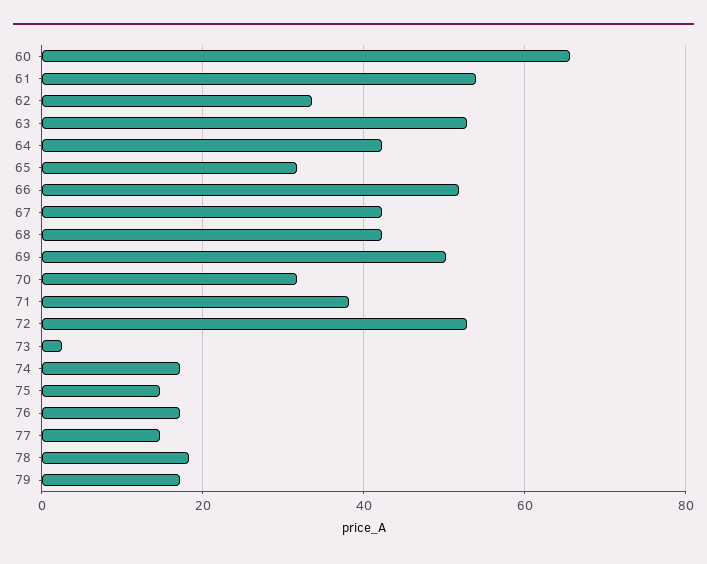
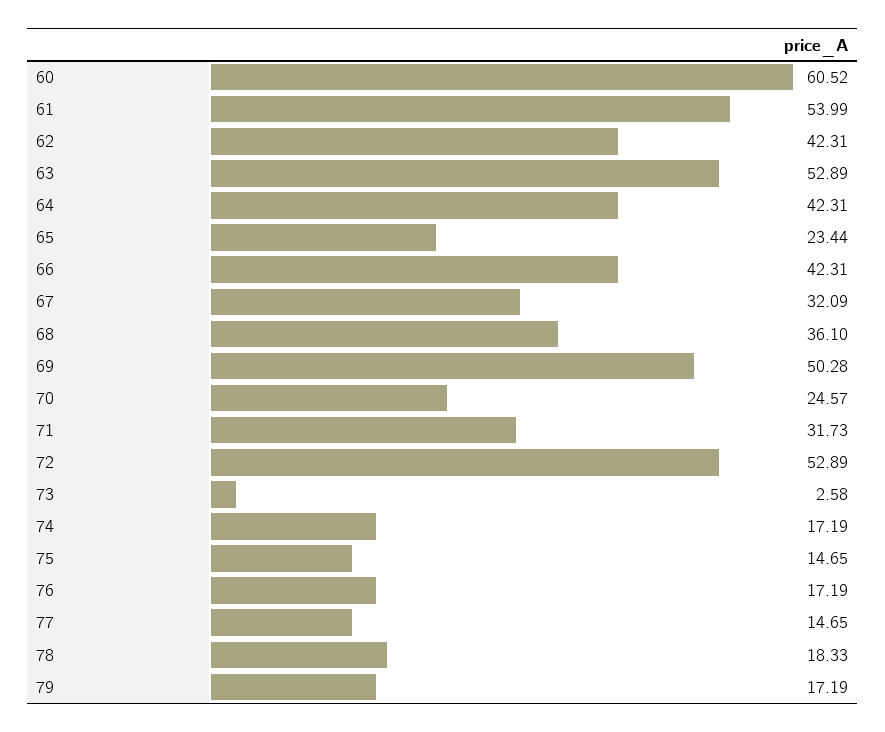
  {
-   "60": 66,
+   "60": 60.52,
    "61": 53.99,
-   "62": 34,
+   "62": 42.31,
    "63": 52.89,
    "64": 42.31,
-   "65": 32,
+   "65": 23.44,
-   "66": 52,
+   "66": 42.31,
-   "67": 42,
+   "67": 32.09,
-   "68": 42,
+   "68": 36.1,
    "69": 50.28,
-   "70": 32,
+   "70": 24.57,
-   "71": 38,
+   "71": 31.73,
    "72": 52.89,
    "73": 2.58,
    "74": 17.19,
    "75": 14.65,
    "76": 17.19,
    "77": 14.65,
    "78": 18.33,
    "79": 17.19
  }

